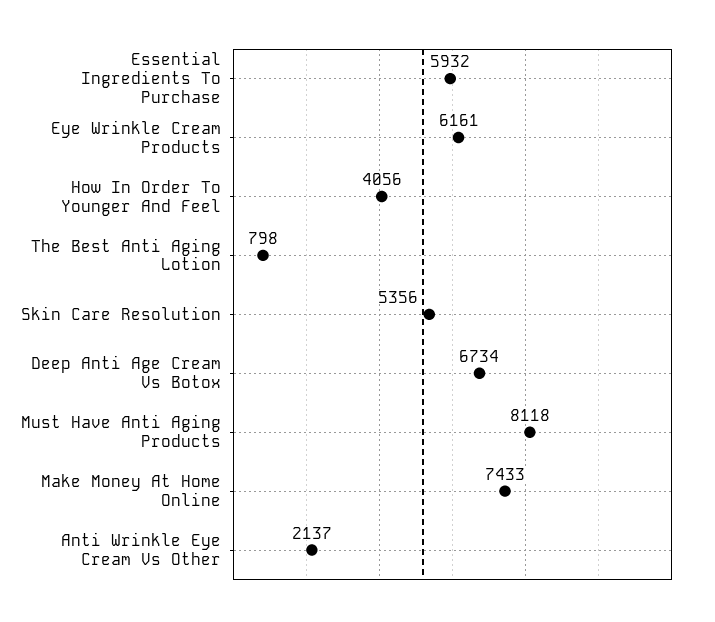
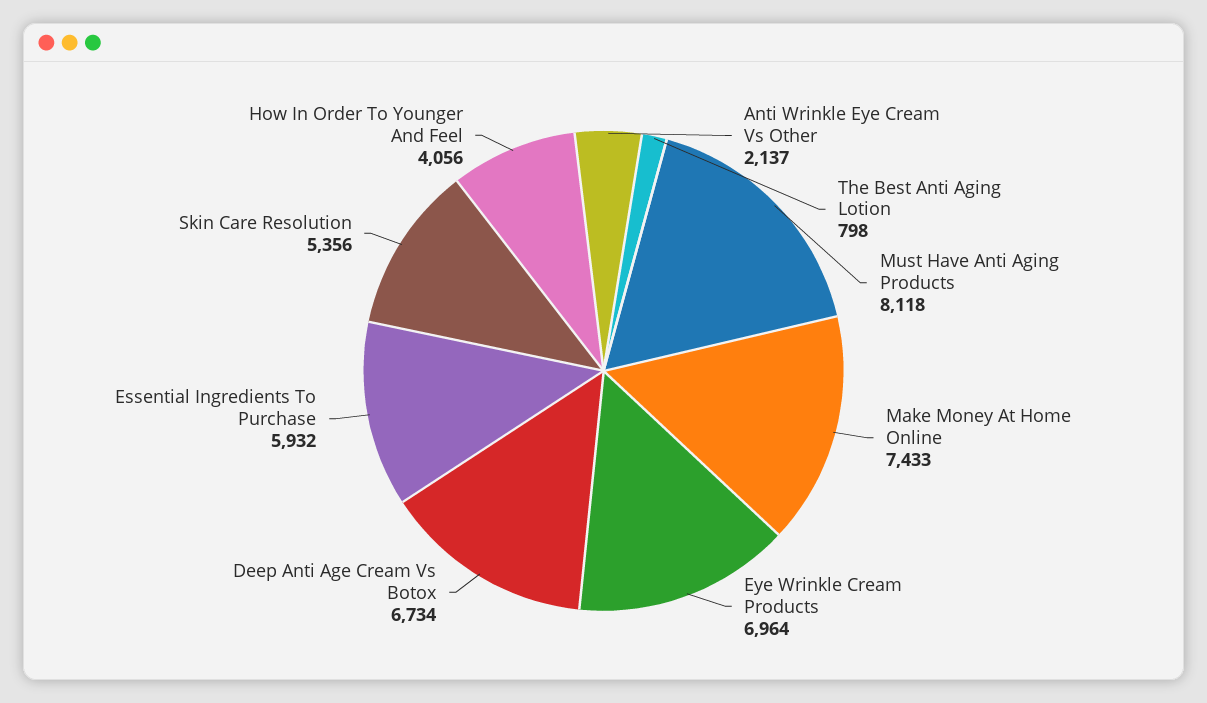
  {
    "Essential Ingredients To Purchase": 5932,
-   "Eye Wrinkle Cream Products": 6161,
+   "Eye Wrinkle Cream Products": 6964,
    "How In Order To Younger And Feel": 4056,
    "The Best Anti Aging Lotion": 798,
    "Skin Care Resolution": 5356,
    "Deep Anti Age Cream Vs Botox": 6734,
    "Must Have Anti Aging Products": 8118,
    "Make Money At Home Online": 7433,
    "Anti Wrinkle Eye Cream Vs Other": 2137
  }

